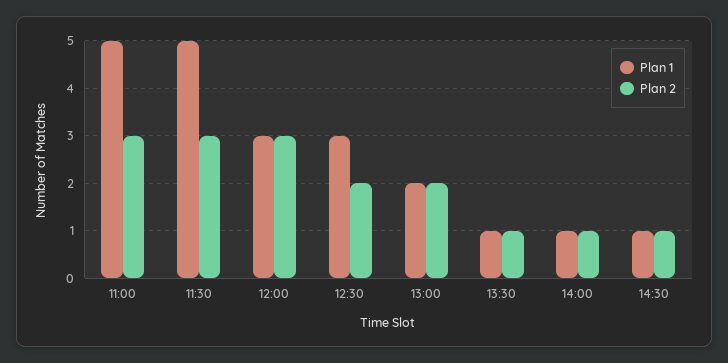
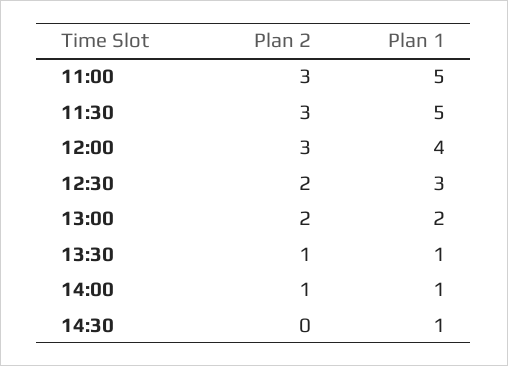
  {
    "Plan 1": {
      "11:00": 5,
      "11:30": 5,
-     "12:00": 3,
+     "12:00": 4,
      "12:30": 3,
      "13:00": 2,
      "13:30": 1,
      "14:00": 1,
      "14:30": 1
    },
    "Plan 2": {
      "11:00": 3,
      "11:30": 3,
      "12:00": 3,
      "12:30": 2,
      "13:00": 2,
      "13:30": 1,
      "14:00": 1,
-     "14:30": 1
+     "14:30": 0
    }
  }

